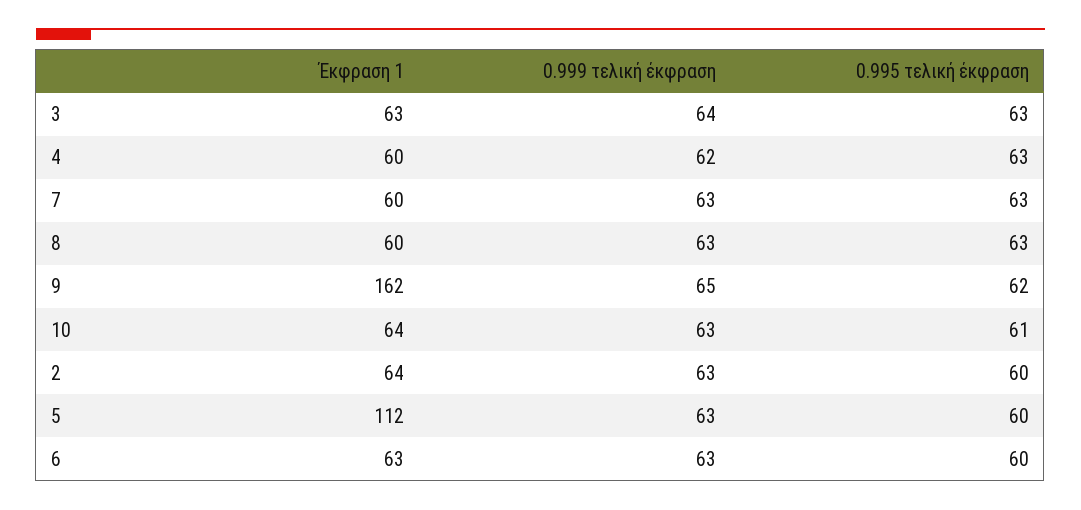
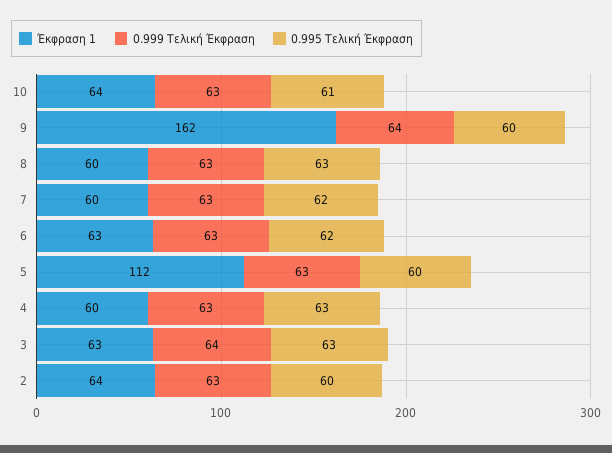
  {
    "Έκφραση 1": {
      "3": 63,
      "4": 60,
      "7": 60,
      "8": 60,
      "9": 162,
      "10": 64,
      "2": 64,
      "5": 112,
      "6": 63
    },
    "0.999 τελική έκφραση": {
      "3": 64,
-     "4": 62,
+     "4": 63,
      "7": 63,
      "8": 63,
-     "9": 65,
+     "9": 64,
      "10": 63,
      "2": 63,
      "5": 63,
      "6": 63
    },
    "0.995 τελική έκφραση": {
      "3": 63,
      "4": 63,
-     "7": 63,
+     "7": 62,
      "8": 63,
-     "9": 62,
+     "9": 60,
      "10": 61,
      "2": 60,
      "5": 60,
-     "6": 60
+     "6": 62
    }
  }

